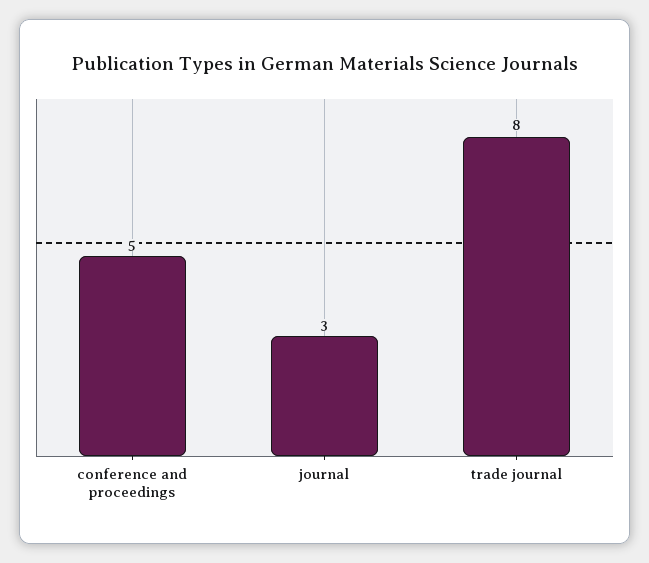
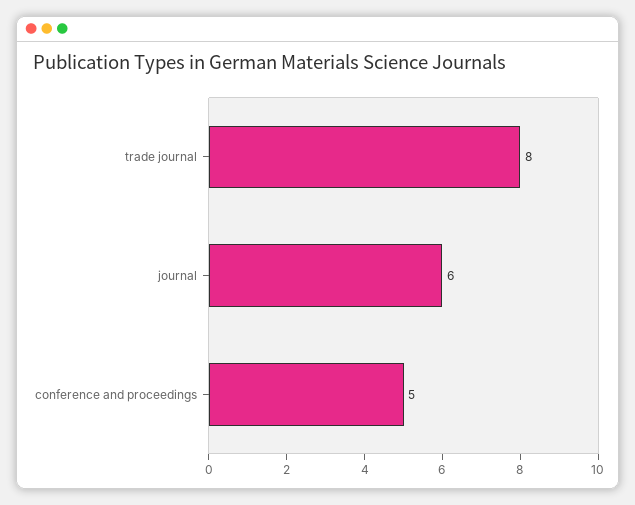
  {
    "conference and proceedings": 5,
-   "journal": 3,
+   "journal": 6,
    "trade journal": 8
  }

